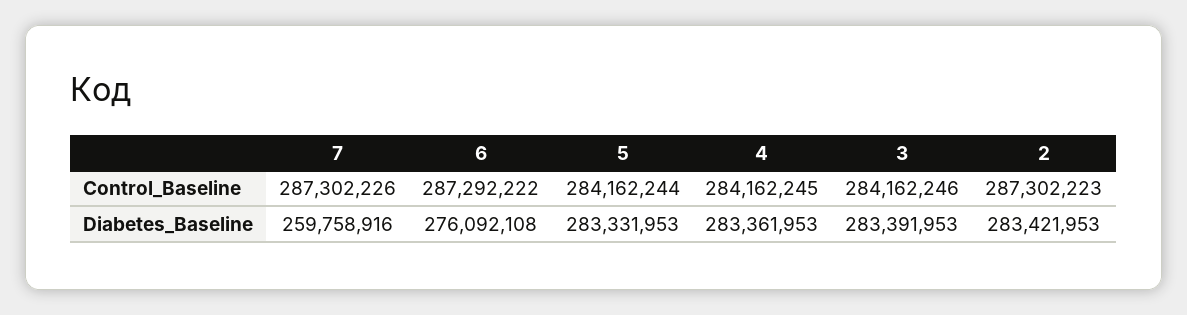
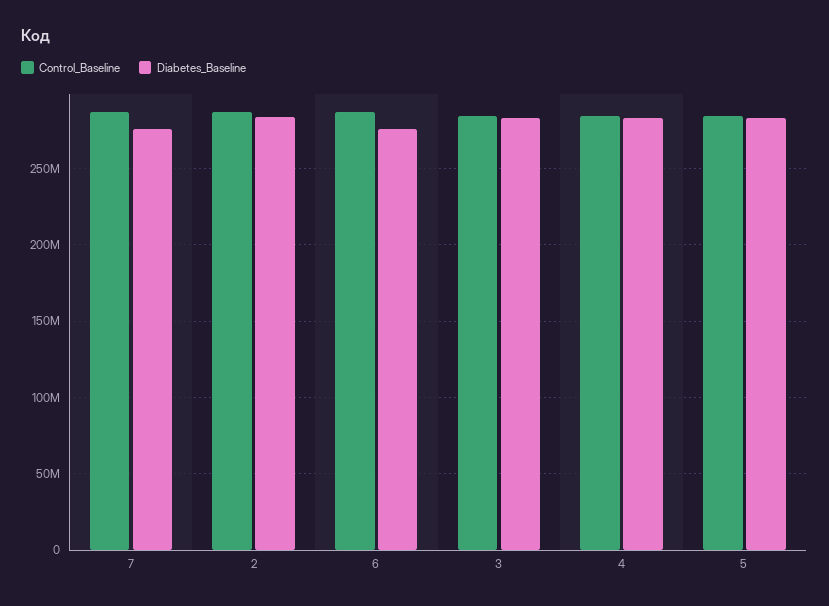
  {
    "Control_Baseline": {
      "7": 287302226,
      "6": 287292222,
      "5": 284162244,
      "4": 284162245,
      "3": 284162246,
      "2": 287302223
    },
    "Diabetes_Baseline": {
-     "7": 259758916,
+     "7": 275000000,
      "6": 276092108,
      "5": 283331953,
      "4": 283361953,
      "3": 283391953,
      "2": 283421953
    }
  }

